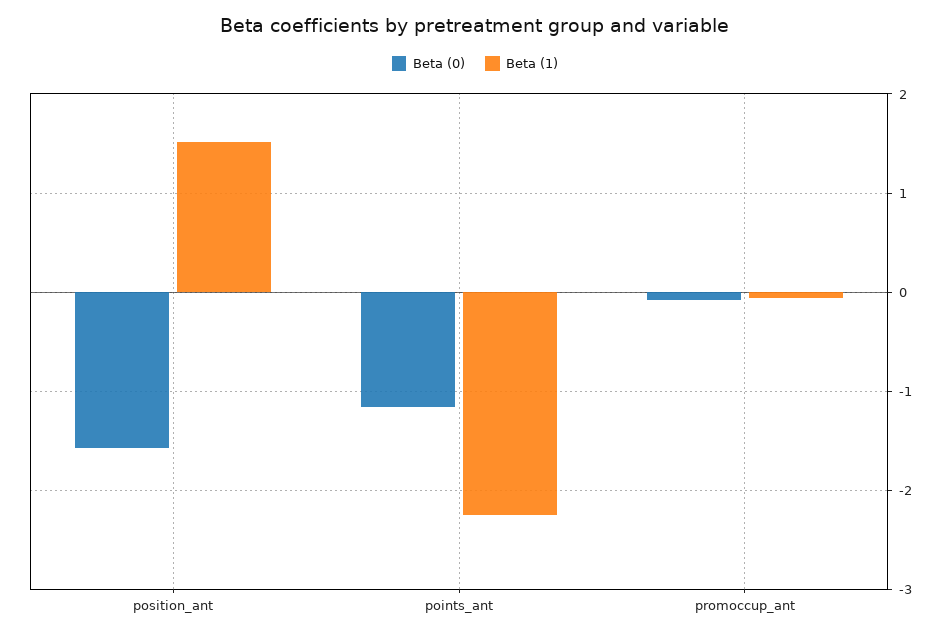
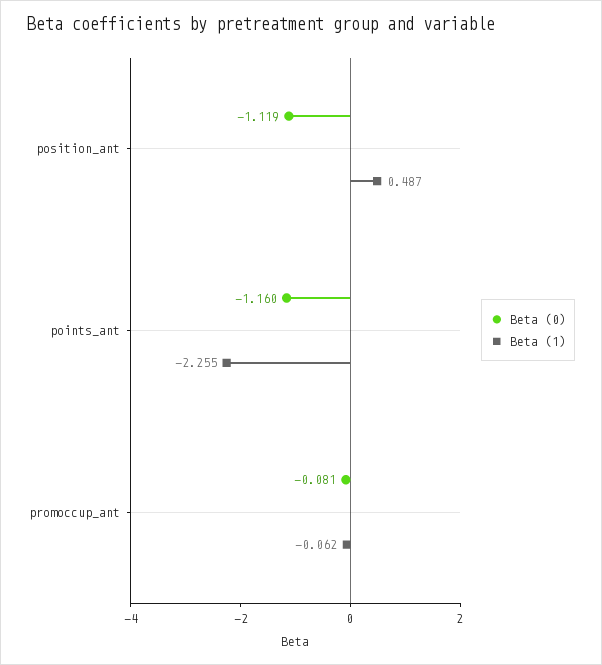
  {
    "Beta (0)": {
-     "position_ant": -1.6,
+     "position_ant": -1.119,
      "points_ant": -1.16,
      "promoccup_ant": -0.081
    },
    "Beta (1)": {
-     "position_ant": 1.5,
+     "position_ant": 0.487,
      "points_ant": -2.255,
      "promoccup_ant": -0.062
    }
  }

